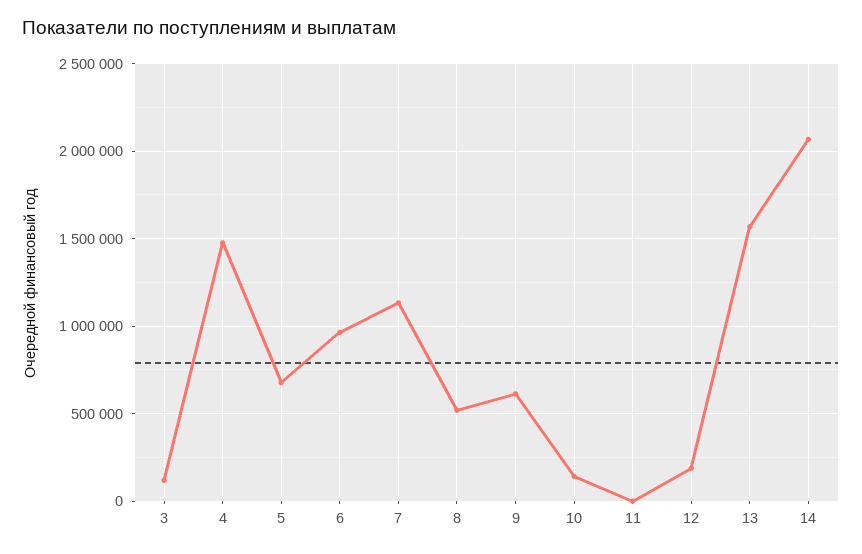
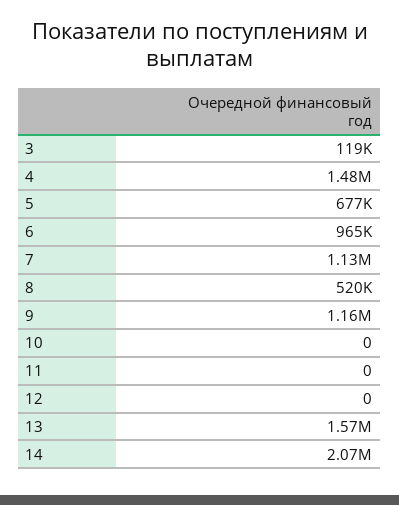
  {
    "3": 119000,
    "4": 1480000,
    "5": 677000,
    "6": 965000,
    "7": 1130000,
    "8": 520000,
-   "9": 600000,
+   "9": 1160000,
-   "10": 150000,
+   "10": 0,
    "11": 0,
-   "12": 200000,
+   "12": 0,
    "13": 1570000,
    "14": 2070000
  }

